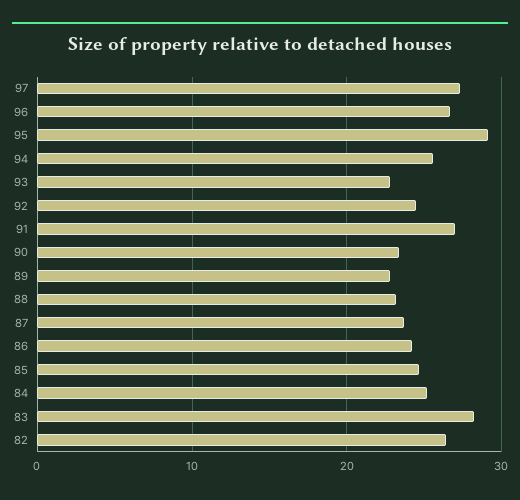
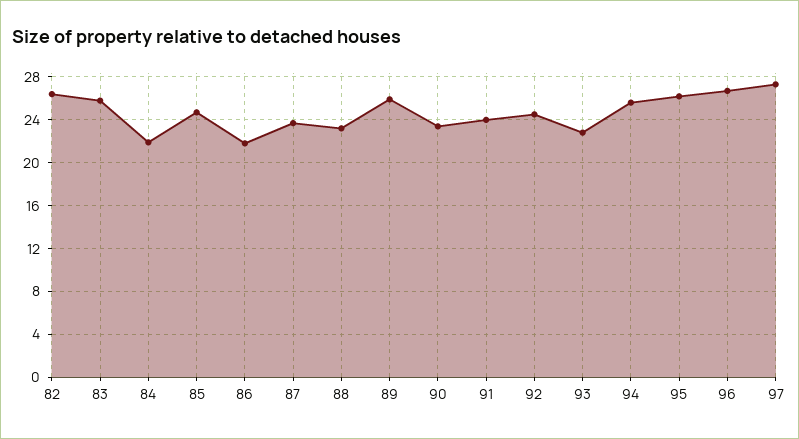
  {
    "97": 27,
    "96": 27,
-   "95": 29,
+   "95": 26,
    "94": 26,
    "93": 23,
    "92": 25,
-   "91": 27,
+   "91": 24,
    "90": 23,
-   "89": 23,
+   "89": 26,
    "88": 23,
    "87": 24,
-   "86": 24,
+   "86": 22,
    "85": 25,
-   "84": 25,
+   "84": 22,
-   "83": 28,
+   "83": 26,
    "82": 26
  }

